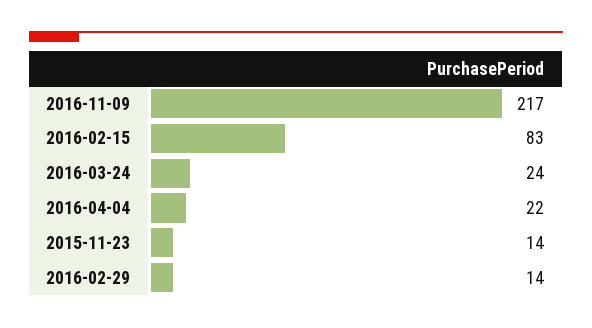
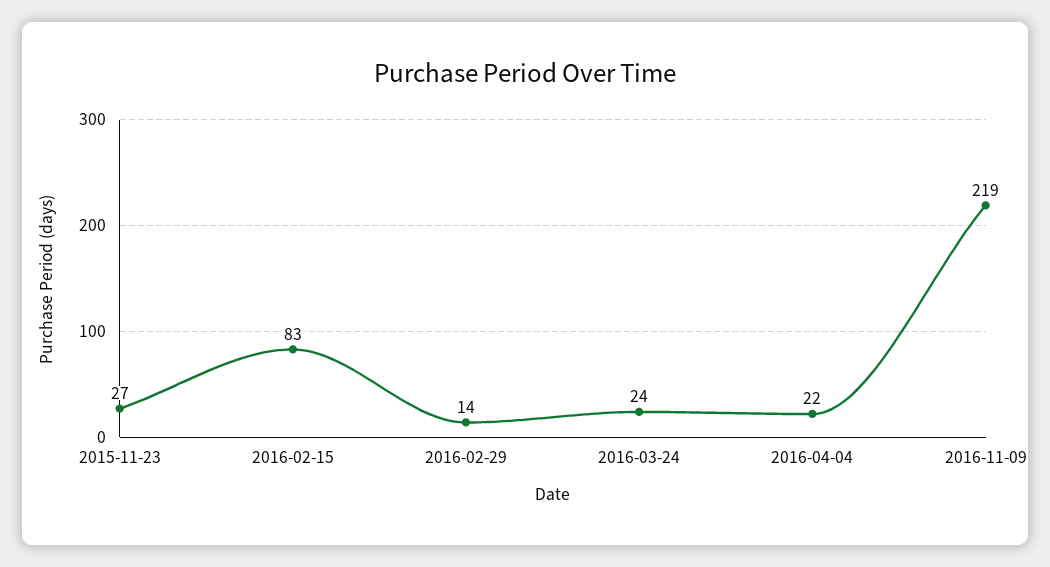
  {
-   "2016-11-09": 217,
+   "2016-11-09": 219,
    "2016-02-15": 83,
    "2016-03-24": 24,
    "2016-04-04": 22,
-   "2015-11-23": 14,
+   "2015-11-23": 27,
    "2016-02-29": 14
  }

